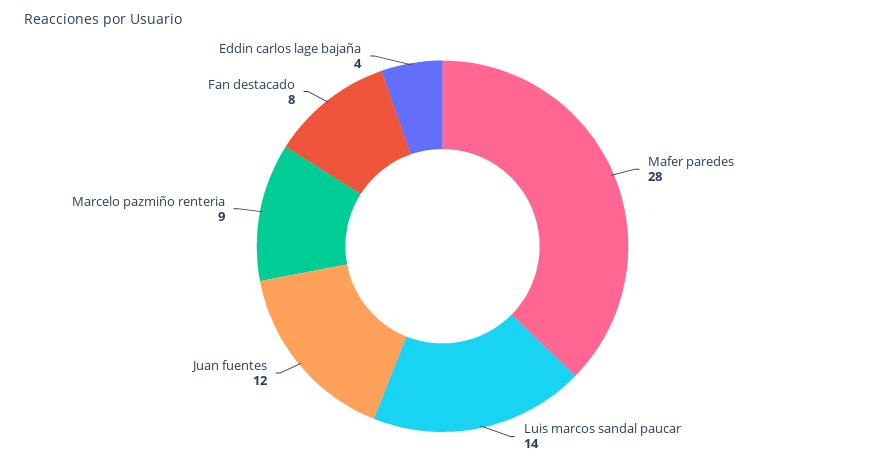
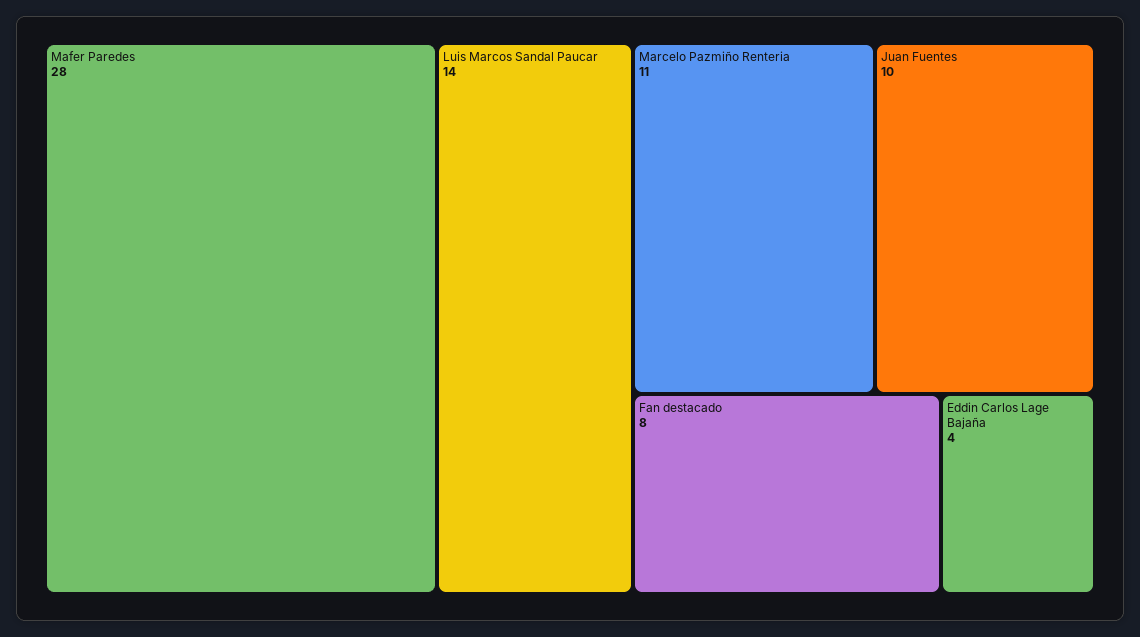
  {
    "Mafer paredes": 28,
    "Luis marcos sandal paucar": 14,
-   "Juan fuentes": 12,
+   "Juan fuentes": 10,
-   "Marcelo pazmiño renteria": 9,
+   "Marcelo pazmiño renteria": 11,
    "Fan destacado": 8,
    "Eddin carlos lage bajaña": 4
  }

